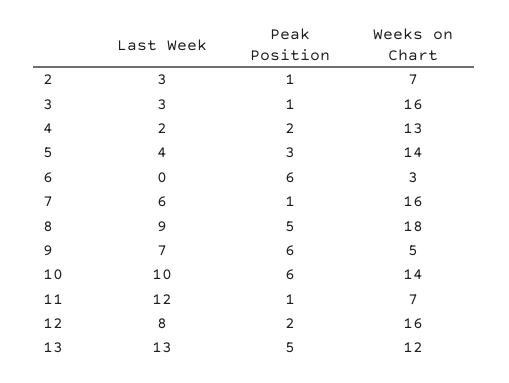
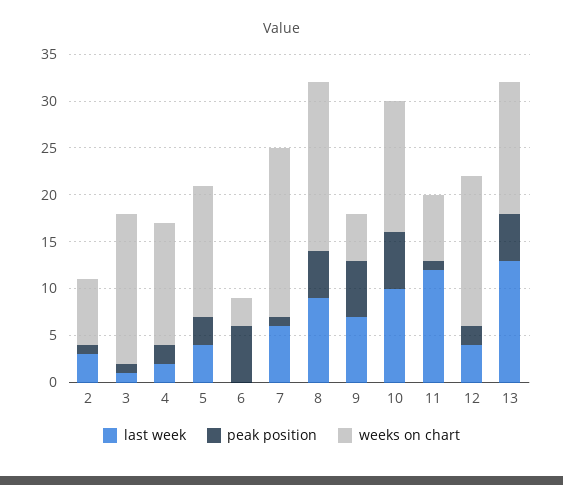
  {
    "Last Week": {
      "2": 3,
-     "3": 3,
+     "3": 1,
      "4": 2,
      "5": 4,
      "6": 0,
      "7": 6,
      "8": 9,
      "9": 7,
      "10": 10,
      "11": 12,
-     "12": 8,
+     "12": 4,
      "13": 13
    },
    "Peak Position": {
      "2": 1,
      "3": 1,
      "4": 2,
      "5": 3,
      "6": 6,
      "7": 1,
      "8": 5,
      "9": 6,
      "10": 6,
      "11": 1,
      "12": 2,
      "13": 5
    },
    "Weeks on Chart": {
      "2": 7,
      "3": 16,
      "4": 13,
      "5": 14,
      "6": 3,
-     "7": 16,
+     "7": 18,
      "8": 18,
      "9": 5,
      "10": 14,
      "11": 7,
      "12": 16,
-     "13": 12
+     "13": 14
    }
  }

